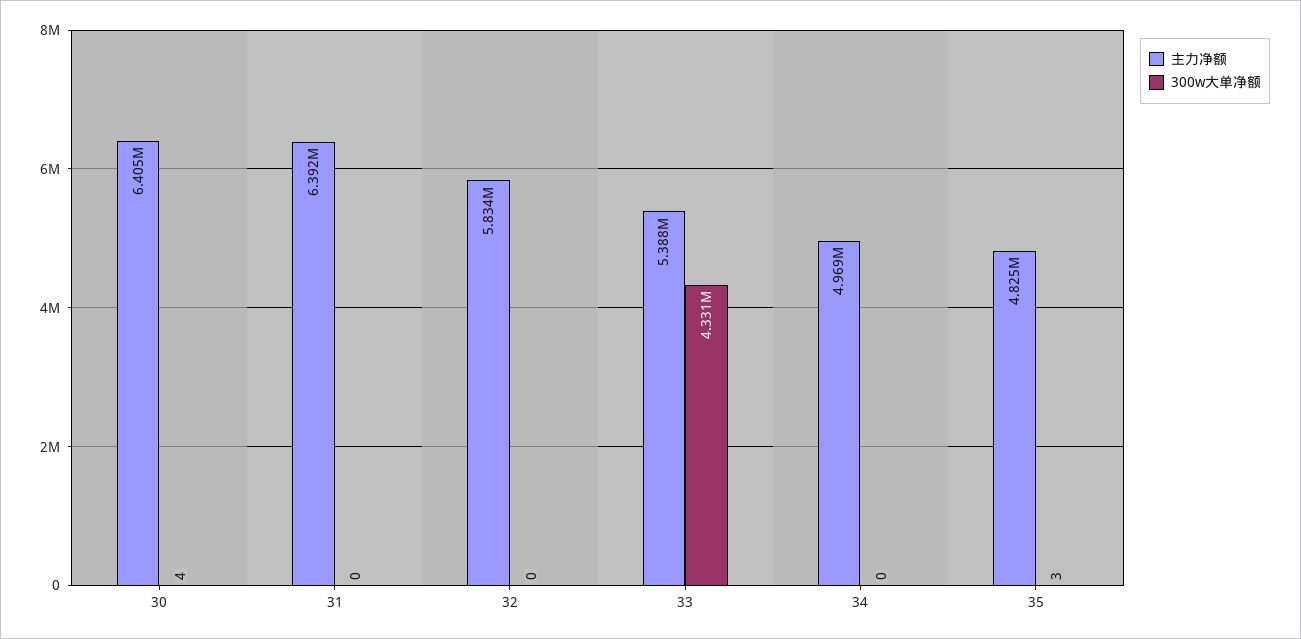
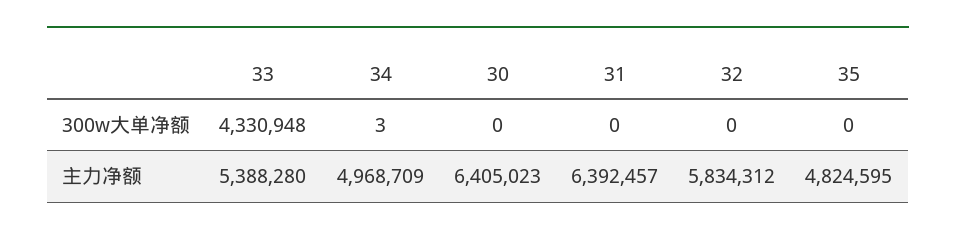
  {
    "主力净额": {
      "30": 6405023,
      "31": 6392457,
      "32": 5834312,
      "33": 5388280,
      "34": 4968709,
      "35": 4824595
    },
    "300w大单净额": {
-     "30": 4,
+     "30": 0,
      "31": 0,
      "32": 0,
      "33": 4330948,
-     "34": 0,
+     "34": 3,
-     "35": 3
+     "35": 0
    }
  }

